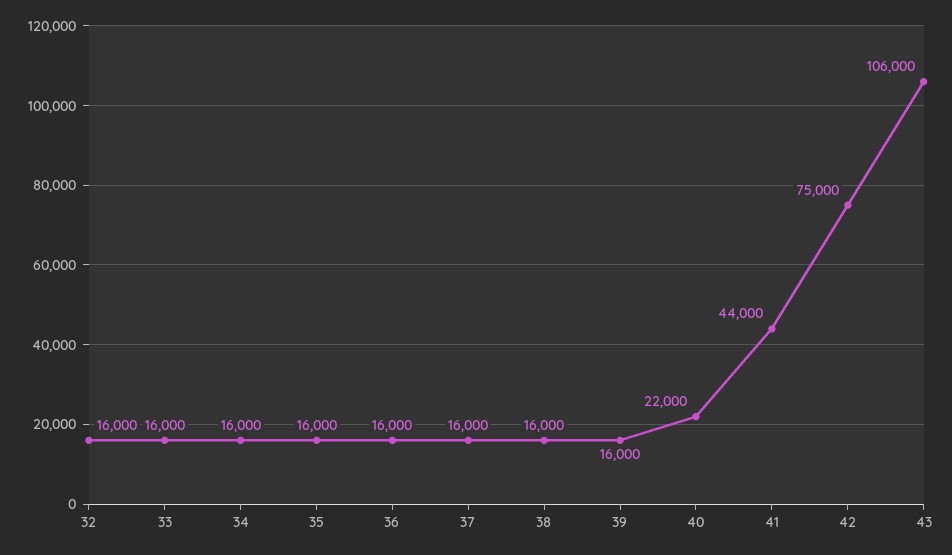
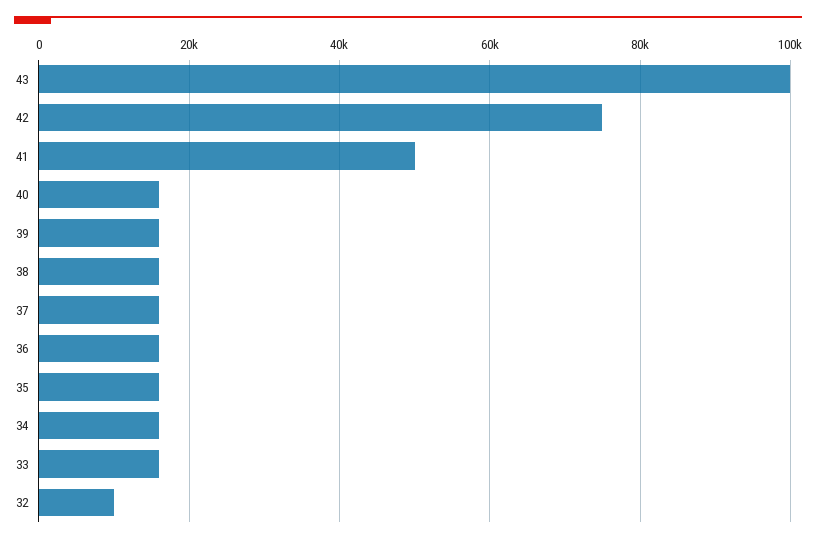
  {
-   "32": 16000,
+   "32": 10000,
    "33": 16000,
    "34": 16000,
    "35": 16000,
    "36": 16000,
    "37": 16000,
    "38": 16000,
    "39": 16000,
-   "40": 22000,
+   "40": 16000,
-   "41": 44000,
+   "41": 50000,
    "42": 75000,
-   "43": 106000
+   "43": 100000
  }

